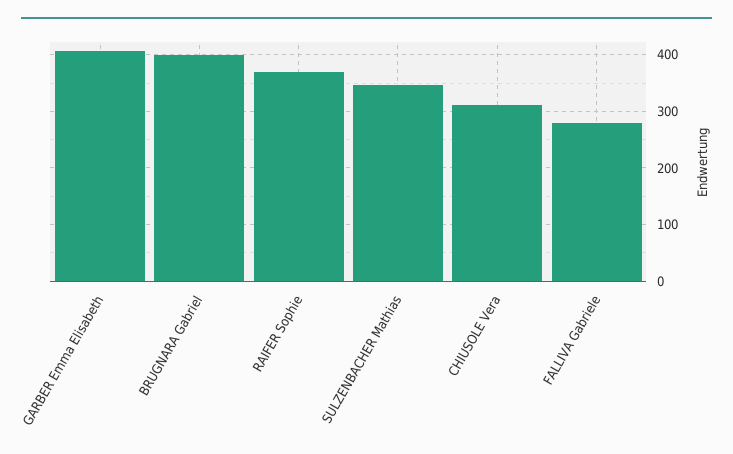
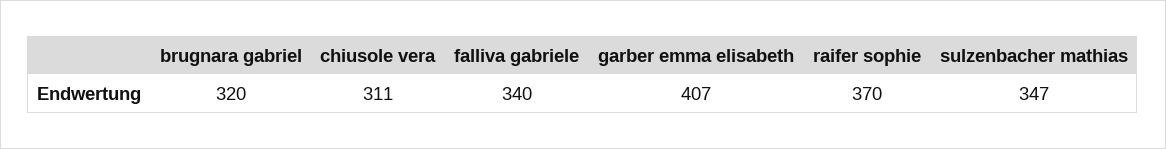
  {
    "GARBER Emma Elisabeth": 407,
-   "BRUGNARA Gabriel": 400,
+   "BRUGNARA Gabriel": 320,
    "RAIFER Sophie": 370,
    "SULZENBACHER Mathias": 347,
    "CHIUSOLE Vera": 311,
-   "FALLIVA Gabriele": 280
+   "FALLIVA Gabriele": 340
  }

